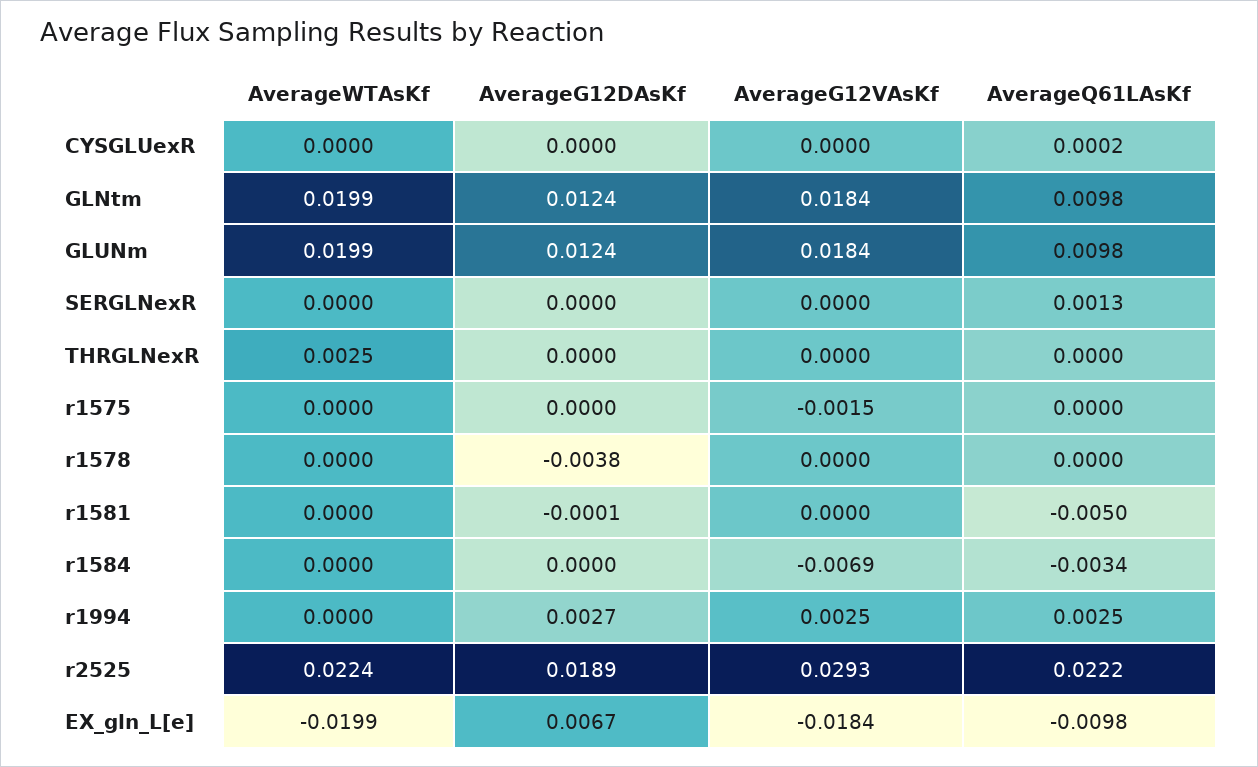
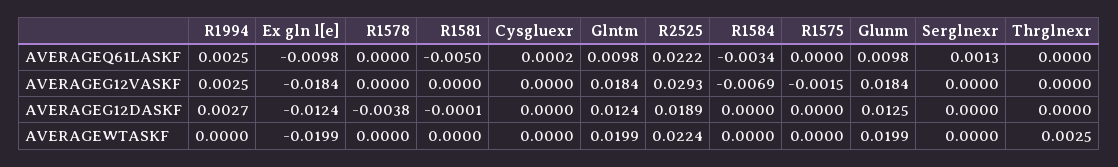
  {
    "AverageWTAsKf": {
      "CYSGLUexR": 0,
      "GLNtm": 0.0199,
      "GLUNm": 0.0199,
      "SERGLNexR": 0,
      "THRGLNexR": 0.0025,
      "r1575": 0,
      "r1578": 0,
      "r1581": 0,
      "r1584": 0,
      "r1994": 0,
      "r2525": 0.0224,
      "EX_gln_L[e]": -0.0199
    },
    "AverageG12DAsKf": {
      "CYSGLUexR": 0,
      "GLNtm": 0.0124,
-     "GLUNm": 0.0124,
+     "GLUNm": 0.0125,
      "SERGLNexR": 0,
      "THRGLNexR": 0,
      "r1575": 0,
      "r1578": -0.0038,
      "r1581": -0.0001,
      "r1584": 0,
      "r1994": 0.0027,
      "r2525": 0.0189,
-     "EX_gln_L[e]": 0.0067
+     "EX_gln_L[e]": -0.0124
    },
    "AverageG12VAsKf": {
      "CYSGLUexR": 0,
      "GLNtm": 0.0184,
      "GLUNm": 0.0184,
      "SERGLNexR": 0,
      "THRGLNexR": 0,
      "r1575": -0.0015,
      "r1578": 0,
      "r1581": 0,
      "r1584": -0.0069,
      "r1994": 0.0025,
      "r2525": 0.0293,
      "EX_gln_L[e]": -0.0184
    },
    "AverageQ61LAsKf": {
      "CYSGLUexR": 0.0002,
      "GLNtm": 0.0098,
      "GLUNm": 0.0098,
      "SERGLNexR": 0.0013,
      "THRGLNexR": 0,
      "r1575": 0,
      "r1578": 0,
      "r1581": -0.005,
      "r1584": -0.0034,
      "r1994": 0.0025,
      "r2525": 0.0222,
      "EX_gln_L[e]": -0.0098
    }
  }

